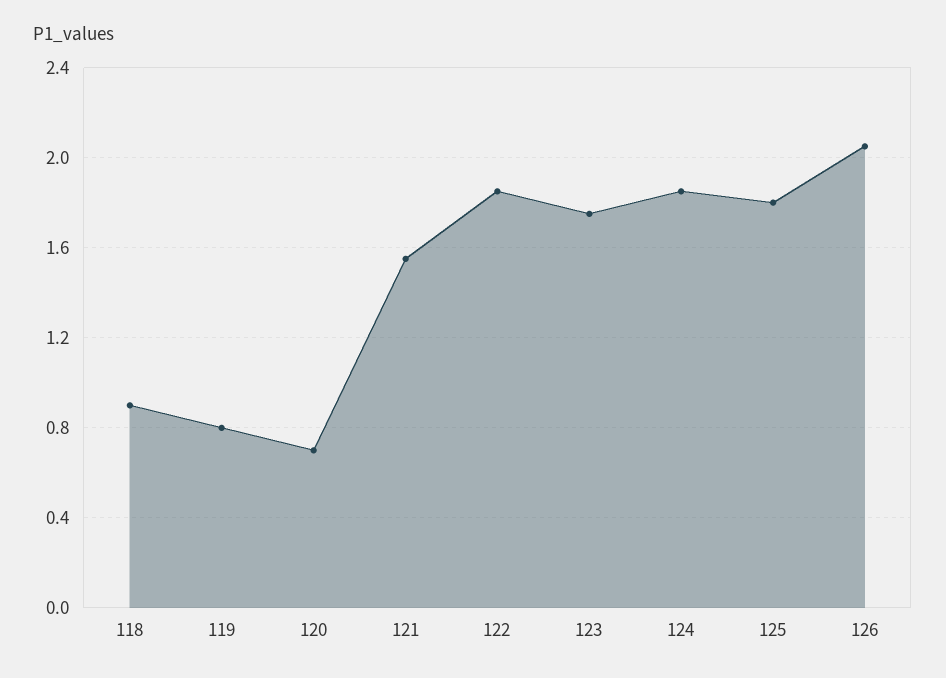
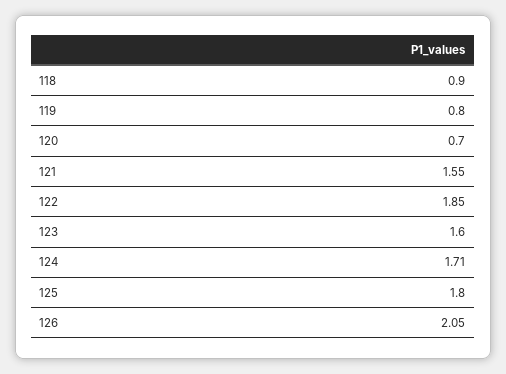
  {
    "118": 0.9,
    "119": 0.8,
    "120": 0.7,
    "121": 1.55,
    "122": 1.85,
-   "123": 1.75,
+   "123": 1.6,
-   "124": 1.85,
+   "124": 1.71,
    "125": 1.8,
    "126": 2.05
  }

